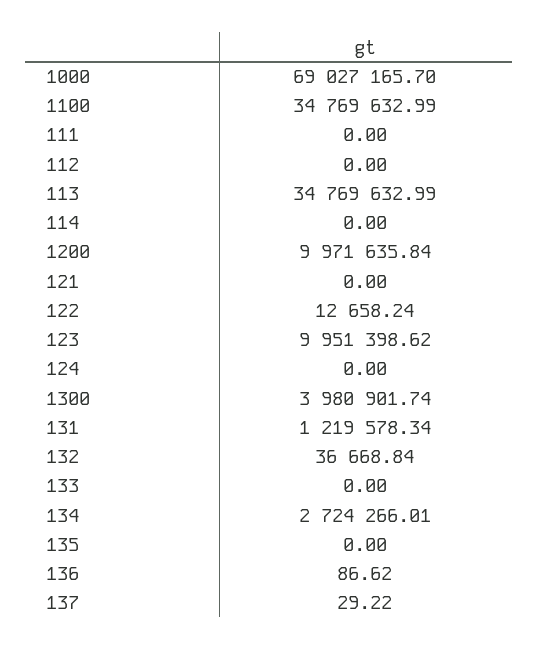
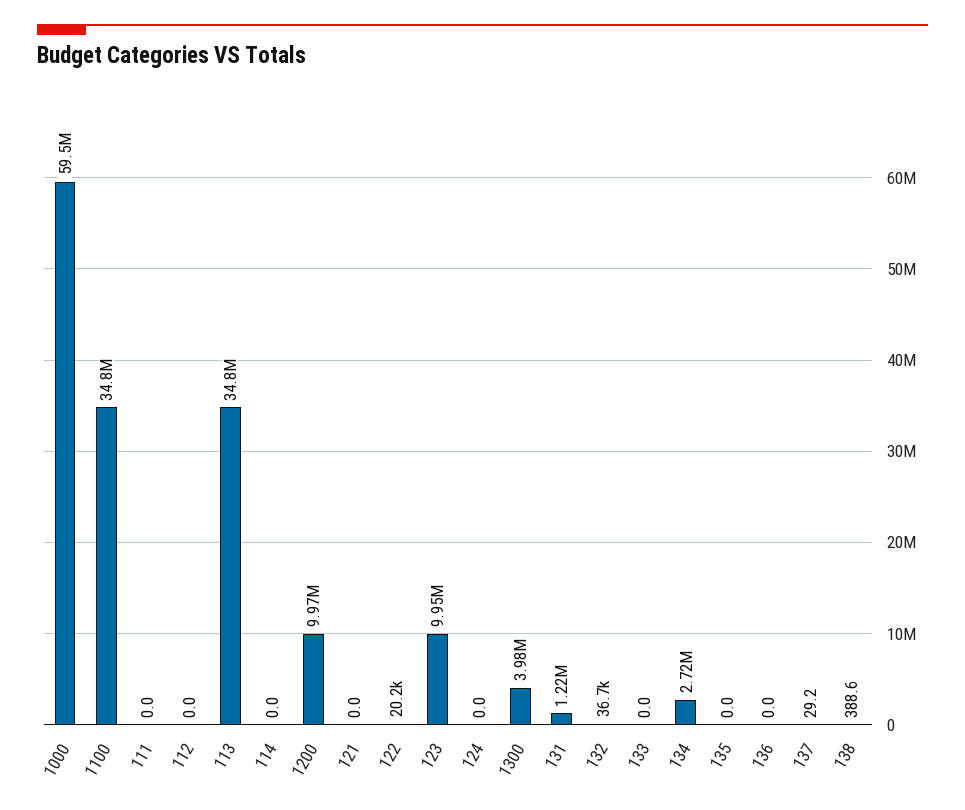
  {
-   "1000": 69027165.7,
+   "1000": 59500000,
    "1100": 34769632.99,
    "111": 0,
    "112": 0,
    "113": 34769632.99,
    "114": 0,
    "1200": 9971635.84,
    "121": 0,
-   "122": 12658.24,
+   "122": 20200,
    "123": 9951398.62,
    "124": 0,
    "1300": 3980901.74,
    "131": 1219578.34,
    "132": 36668.84,
    "133": 0,
    "134": 2724266.01,
    "135": 0,
-   "136": 86.62,
+   "136": 0,
-   "137": 29.22
+   "137": 29.22,
+   "138": 388.6
  }

